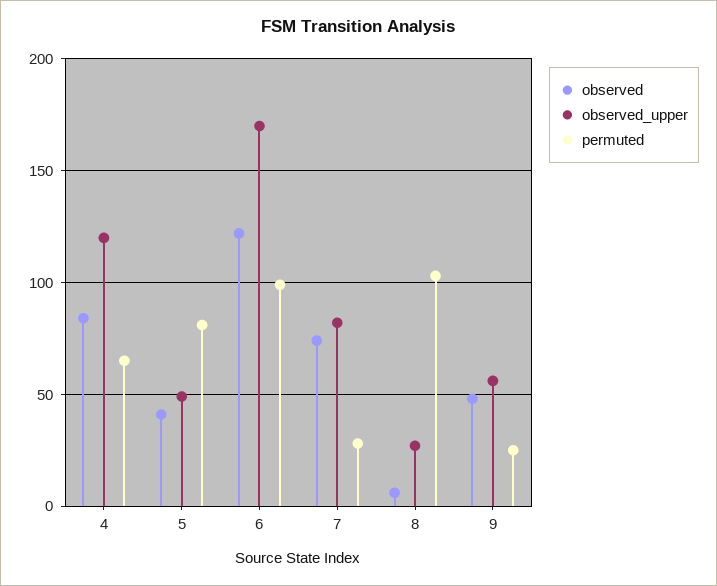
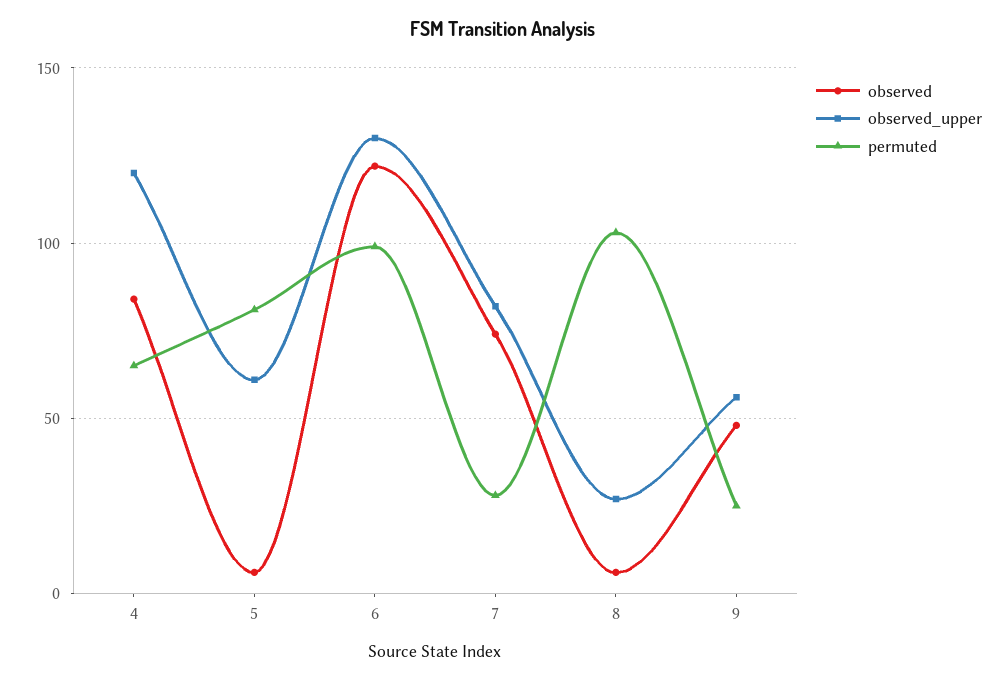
  {
    "observed": {
      "4": 85,
-     "5": 40,
+     "5": 5,
      "6": 120,
      "7": 75,
      "8": 5,
      "9": 50
    },
    "observed_upper": {
      "4": 120,
-     "5": 50,
+     "5": 60,
-     "6": 170,
+     "6": 130,
      "7": 80,
      "8": 25,
      "9": 55
    },
    "permuted": {
      "4": 65,
      "5": 80,
      "6": 100,
      "7": 30,
      "8": 105,
      "9": 25
    }
  }

